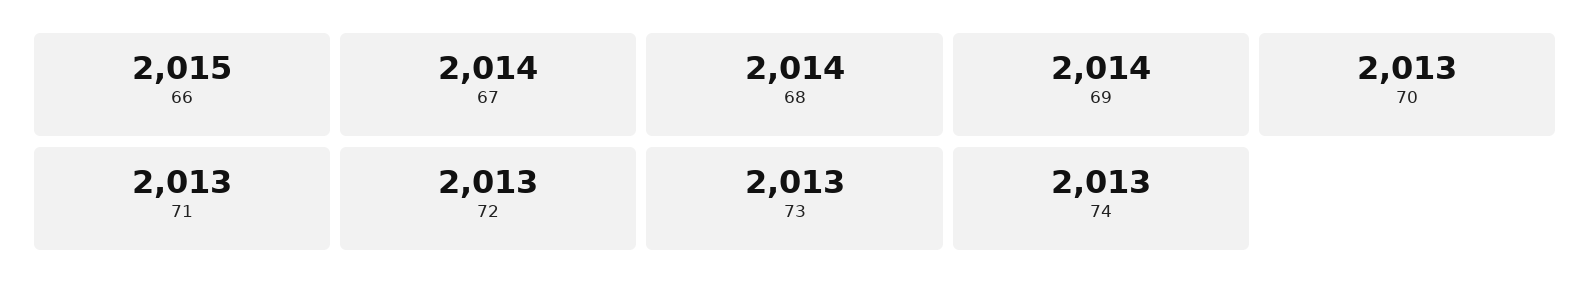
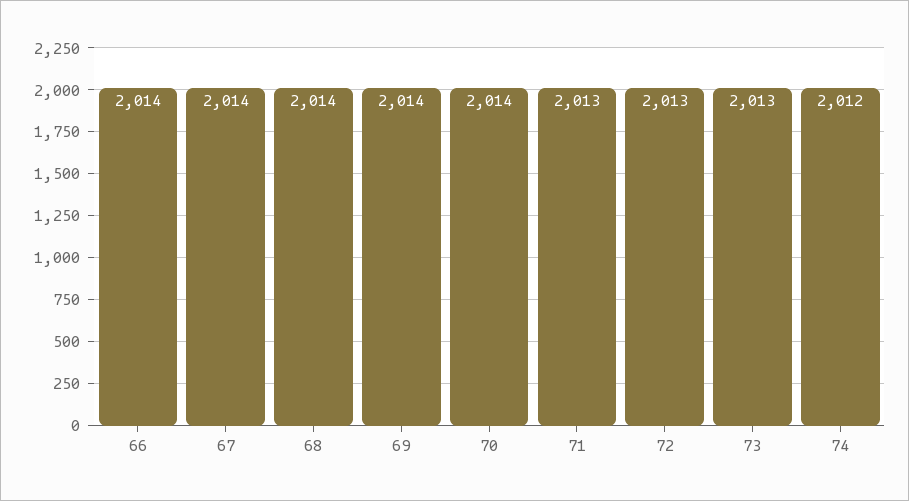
  {
-   "66": 2015,
+   "66": 2014,
    "67": 2014,
    "68": 2014,
    "69": 2014,
-   "70": 2013,
+   "70": 2014,
    "71": 2013,
    "72": 2013,
    "73": 2013,
-   "74": 2013
+   "74": 2012
  }

